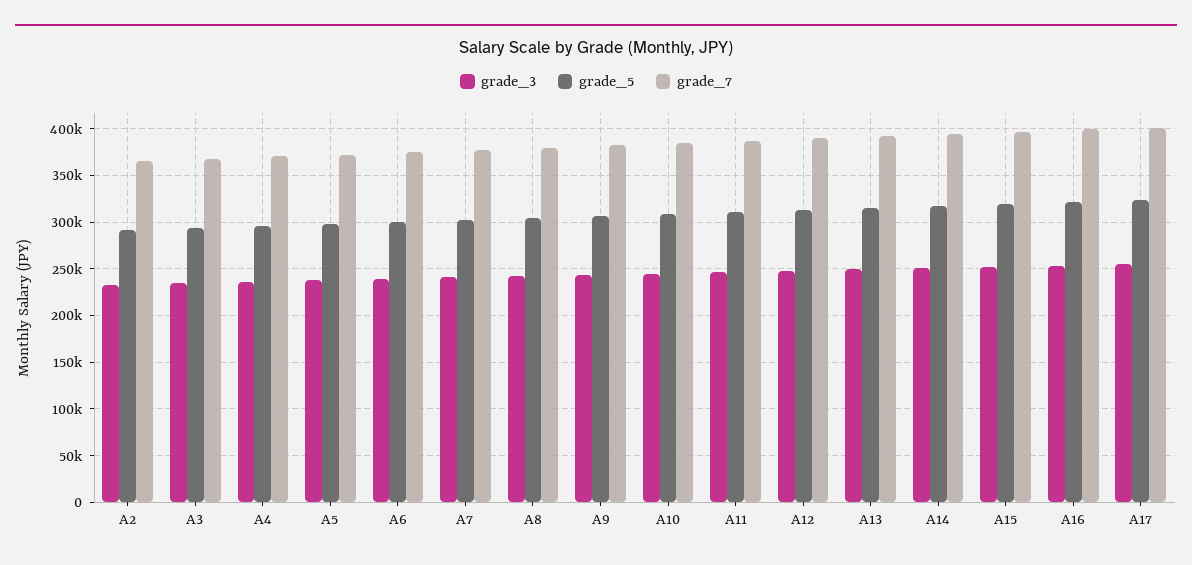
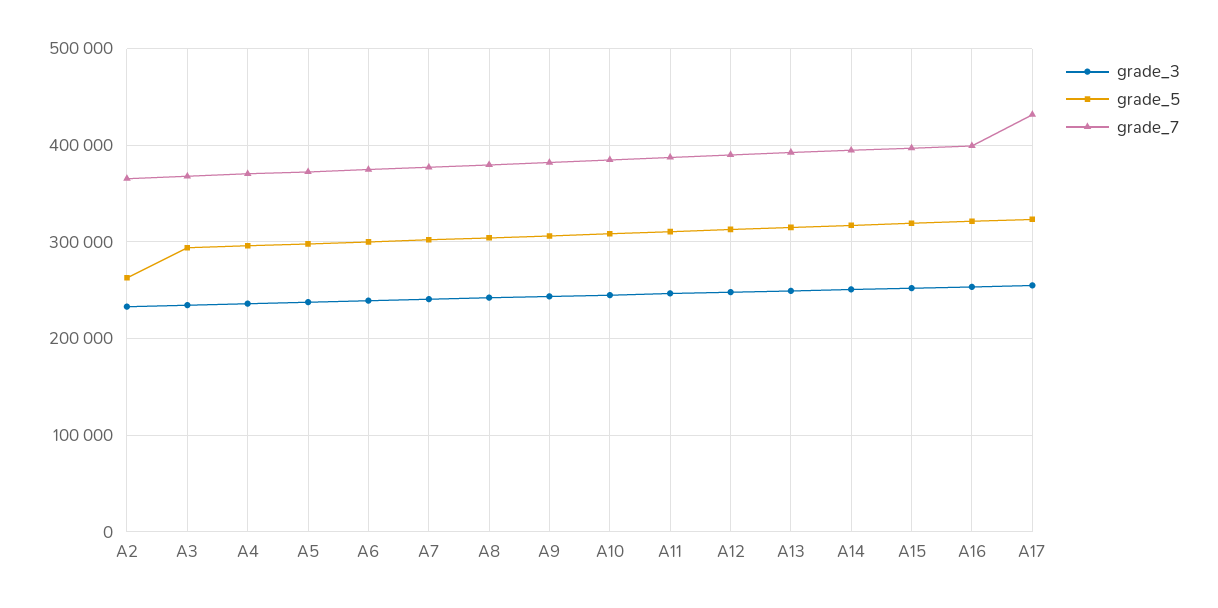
  {
    "grade_3": {
      "A2": 230000,
      "A3": 230000,
      "A4": 240000,
      "A5": 240000,
      "A6": 240000,
      "A7": 240000,
      "A8": 240000,
      "A9": 240000,
      "A10": 250000,
      "A11": 250000,
      "A12": 250000,
      "A13": 250000,
      "A14": 250000,
      "A15": 250000,
      "A16": 250000,
      "A17": 260000
    },
    "grade_5": {
-     "A2": 290000,
+     "A2": 260000,
      "A3": 290000,
      "A4": 300000,
      "A5": 300000,
      "A6": 300000,
      "A7": 300000,
      "A8": 300000,
      "A9": 310000,
      "A10": 310000,
      "A11": 310000,
      "A12": 310000,
      "A13": 320000,
      "A14": 320000,
      "A15": 320000,
      "A16": 320000,
      "A17": 320000
    },
    "grade_7": {
      "A2": 370000,
      "A3": 370000,
      "A4": 370000,
      "A5": 370000,
      "A6": 370000,
      "A7": 380000,
      "A8": 380000,
      "A9": 380000,
      "A10": 380000,
      "A11": 390000,
      "A12": 390000,
      "A13": 390000,
      "A14": 390000,
      "A15": 400000,
      "A16": 400000,
-     "A17": 400000
+     "A17": 430000
    }
  }

